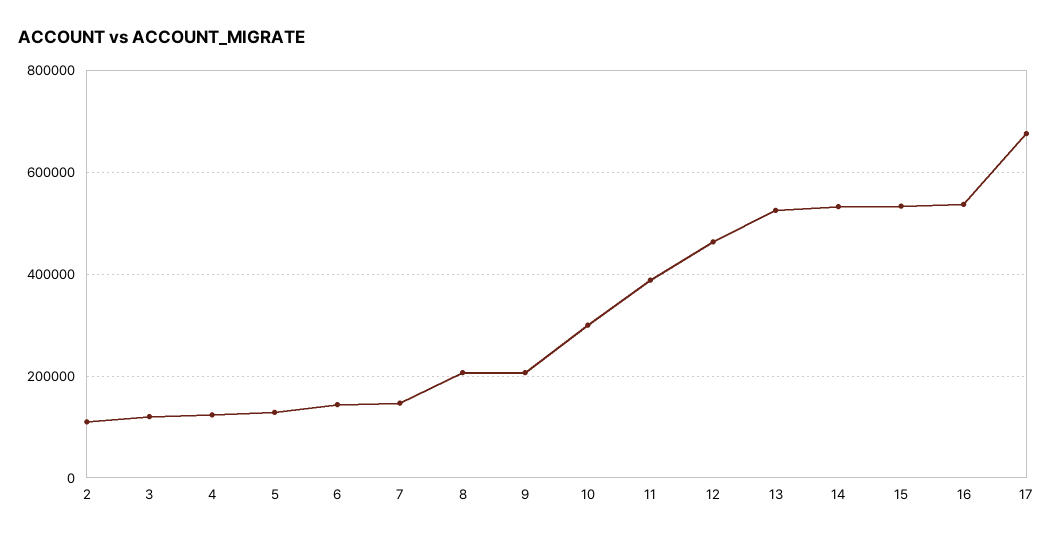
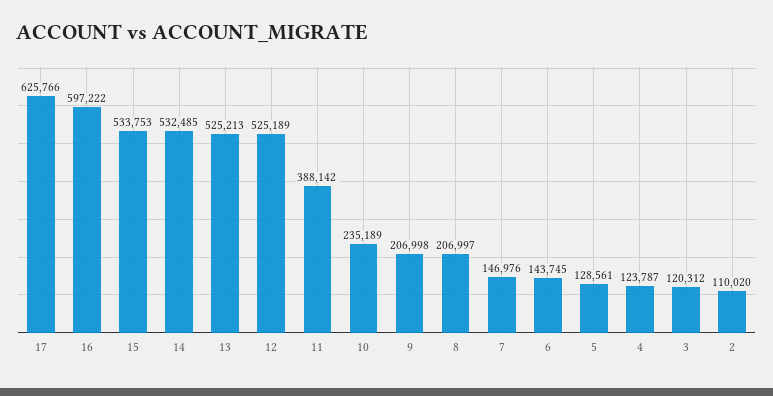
  {
    "2": 110020,
    "3": 120312,
    "4": 123787,
    "5": 128561,
    "6": 143745,
    "7": 146976,
    "8": 206997,
    "9": 206998,
-   "10": 300000,
+   "10": 235189,
    "11": 388142,
-   "12": 460000,
+   "12": 525189,
    "13": 525213,
    "14": 532485,
    "15": 533753,
-   "16": 540000,
+   "16": 597222,
-   "17": 680000
+   "17": 625766
  }

